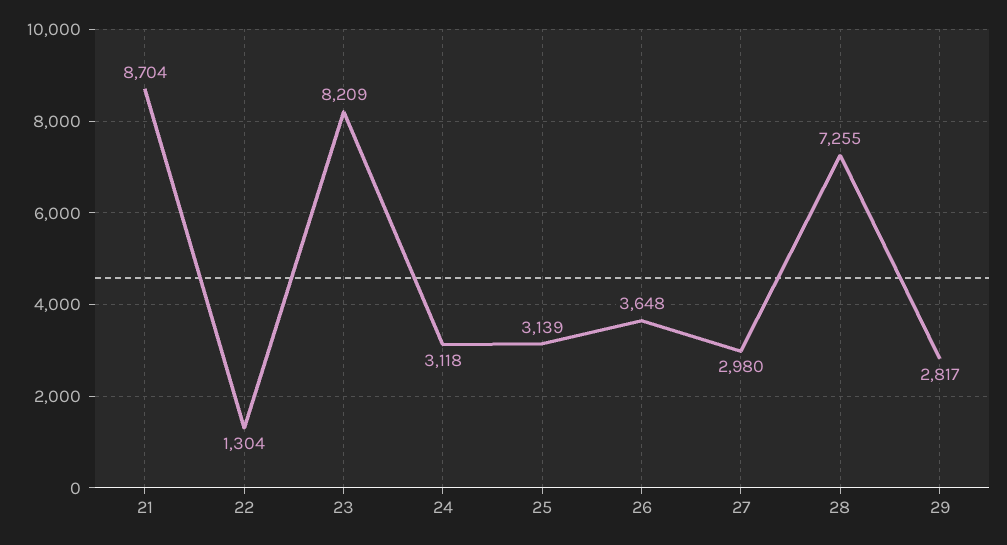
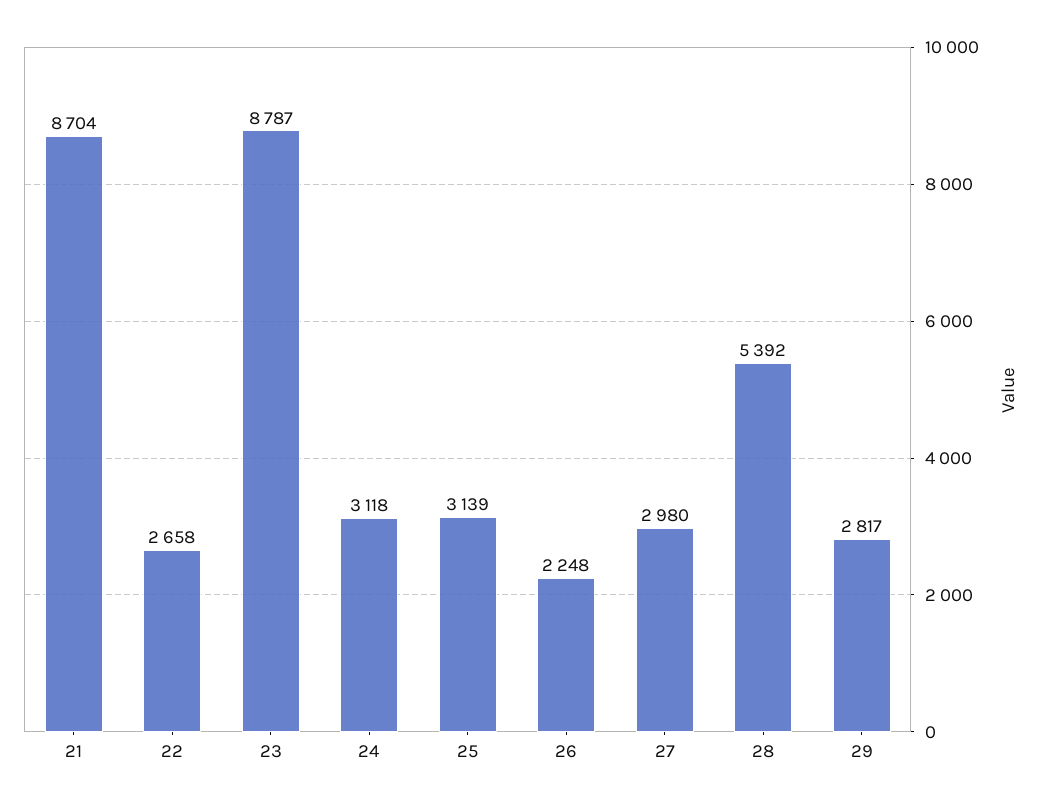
  {
    "21": 8704,
-   "22": 1304,
+   "22": 2658,
-   "23": 8209,
+   "23": 8787,
    "24": 3118,
    "25": 3139,
-   "26": 3648,
+   "26": 2248,
    "27": 2980,
-   "28": 7255,
+   "28": 5392,
    "29": 2817
  }

